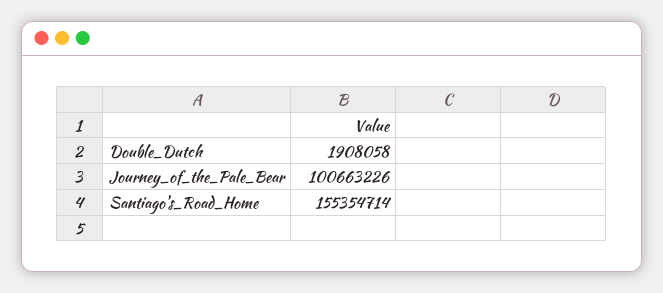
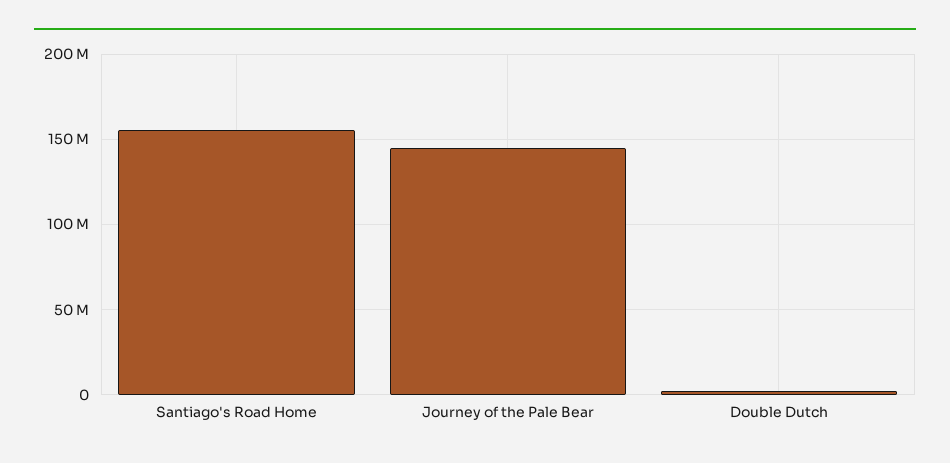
  {
    "Double_Dutch": 1908058,
-   "Journey_of_the_Pale_Bear": 100663226,
+   "Journey_of_the_Pale_Bear": 145000000,
    "Santiago's_Road_Home": 155354714
  }

